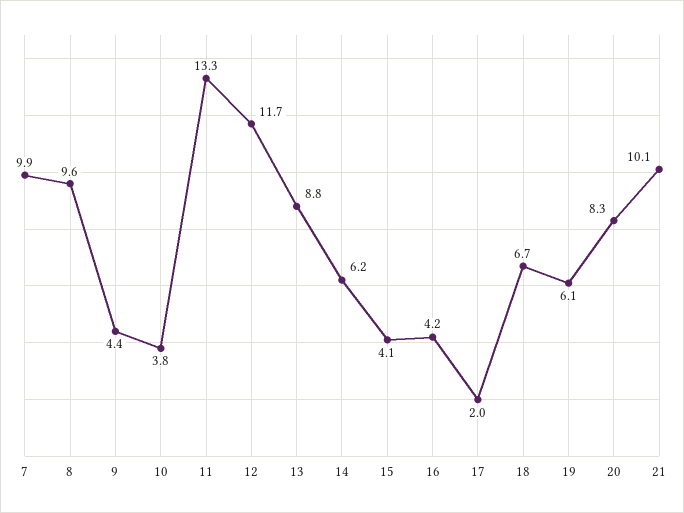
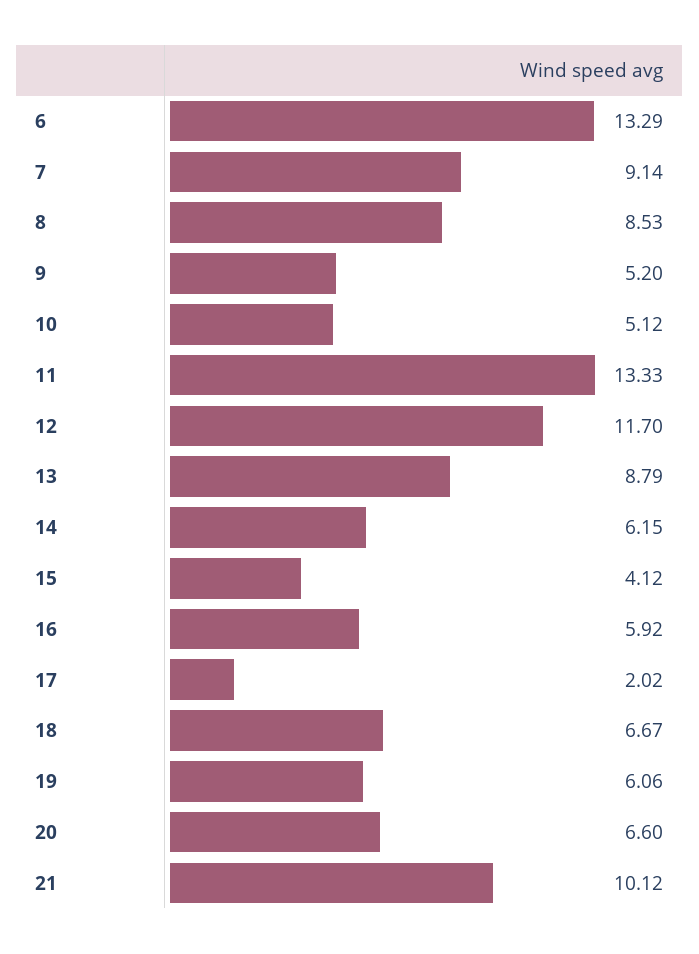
  {
-   "7": 9.9,
+   "7": 9.14,
-   "8": 9.6,
+   "8": 8.53,
-   "9": 4.4,
+   "9": 5.2,
-   "10": 3.8,
+   "10": 5.12,
    "11": 13.33,
    "12": 11.7,
    "13": 8.79,
    "14": 6.15,
    "15": 4.12,
-   "16": 4.2,
+   "16": 5.92,
    "17": 2.02,
    "18": 6.67,
    "19": 6.06,
-   "20": 8.3,
+   "20": 6.6,
-   "21": 10.12
+   "21": 10.12,
+   "6": 13.29
  }

